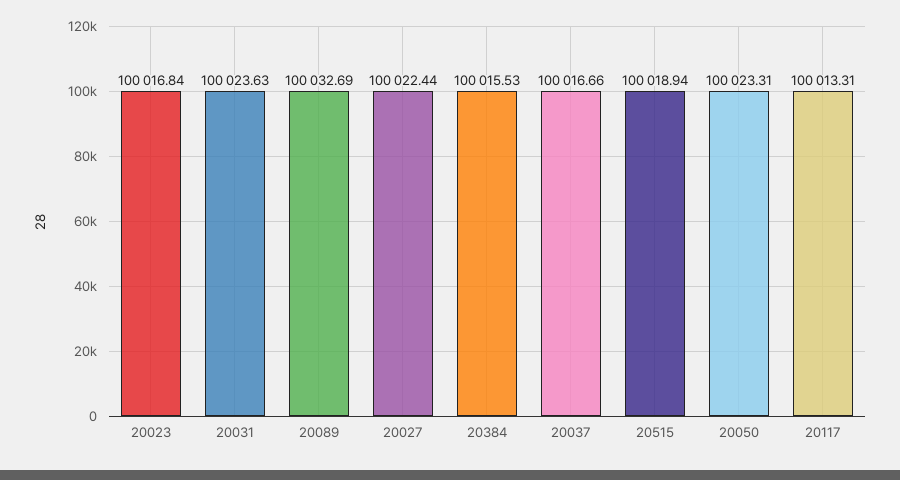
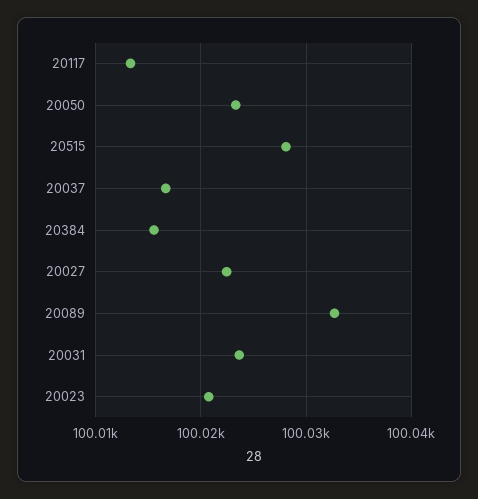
  {
-   "20023": 100016.84,
+   "20023": 100021,
    "20031": 100023.63,
    "20089": 100032.69,
    "20027": 100022.44,
    "20384": 100015.53,
    "20037": 100016.66,
-   "20515": 100018.94,
+   "20515": 100028,
    "20050": 100023.31,
    "20117": 100013.31
  }

